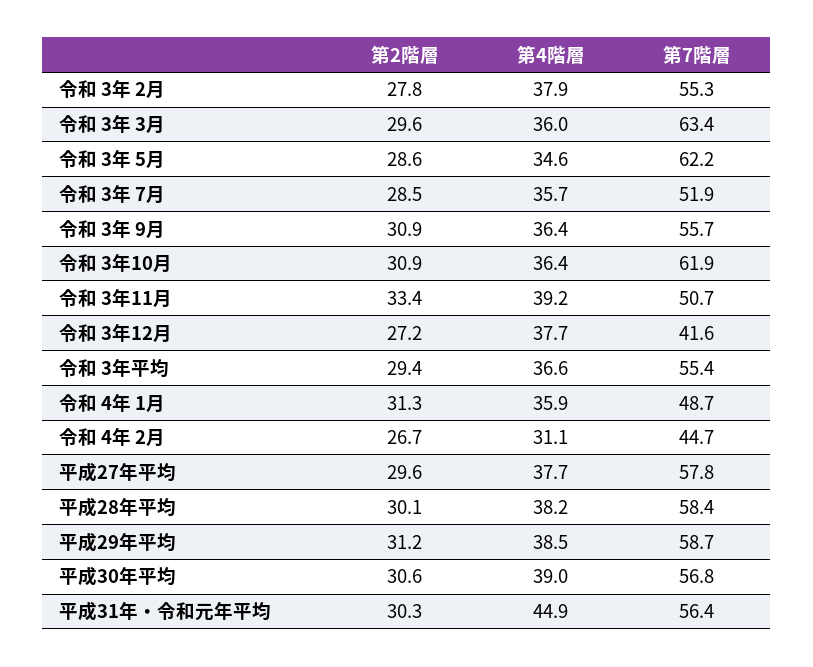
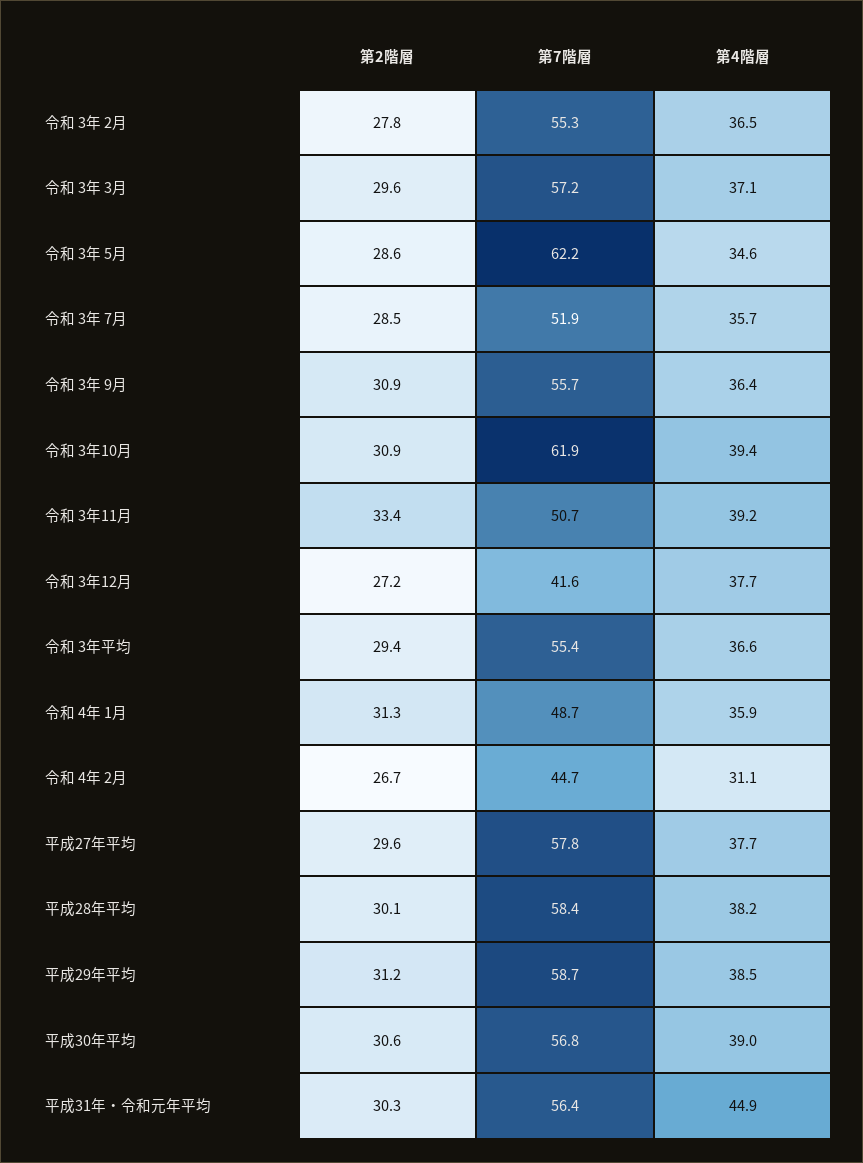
  {
    "第2階層": {
      "令和 3年 2月": 27.8,
      "令和 3年 3月": 29.6,
      "令和 3年 5月": 28.6,
      "令和 3年 7月": 28.5,
      "令和 3年 9月": 30.9,
      "令和 3年10月": 30.9,
      "令和 3年11月": 33.4,
      "令和 3年12月": 27.2,
      "令和 3年平均": 29.4,
      "令和 4年 1月": 31.3,
      "令和 4年 2月": 26.7,
      "平成27年平均": 29.6,
      "平成28年平均": 30.1,
      "平成29年平均": 31.2,
      "平成30年平均": 30.6,
      "平成31年・令和元年平均": 30.3
    },
    "第4階層": {
-     "令和 3年 2月": 37.9,
+     "令和 3年 2月": 36.5,
-     "令和 3年 3月": 36,
+     "令和 3年 3月": 37.1,
      "令和 3年 5月": 34.6,
      "令和 3年 7月": 35.7,
      "令和 3年 9月": 36.4,
-     "令和 3年10月": 36.4,
+     "令和 3年10月": 39.4,
      "令和 3年11月": 39.2,
      "令和 3年12月": 37.7,
      "令和 3年平均": 36.6,
      "令和 4年 1月": 35.9,
      "令和 4年 2月": 31.1,
      "平成27年平均": 37.7,
      "平成28年平均": 38.2,
      "平成29年平均": 38.5,
      "平成30年平均": 39,
      "平成31年・令和元年平均": 44.9
    },
    "第7階層": {
      "令和 3年 2月": 55.3,
-     "令和 3年 3月": 63.4,
+     "令和 3年 3月": 57.2,
      "令和 3年 5月": 62.2,
      "令和 3年 7月": 51.9,
      "令和 3年 9月": 55.7,
      "令和 3年10月": 61.9,
      "令和 3年11月": 50.7,
      "令和 3年12月": 41.6,
      "令和 3年平均": 55.4,
      "令和 4年 1月": 48.7,
      "令和 4年 2月": 44.7,
      "平成27年平均": 57.8,
      "平成28年平均": 58.4,
      "平成29年平均": 58.7,
      "平成30年平均": 56.8,
      "平成31年・令和元年平均": 56.4
    }
  }

